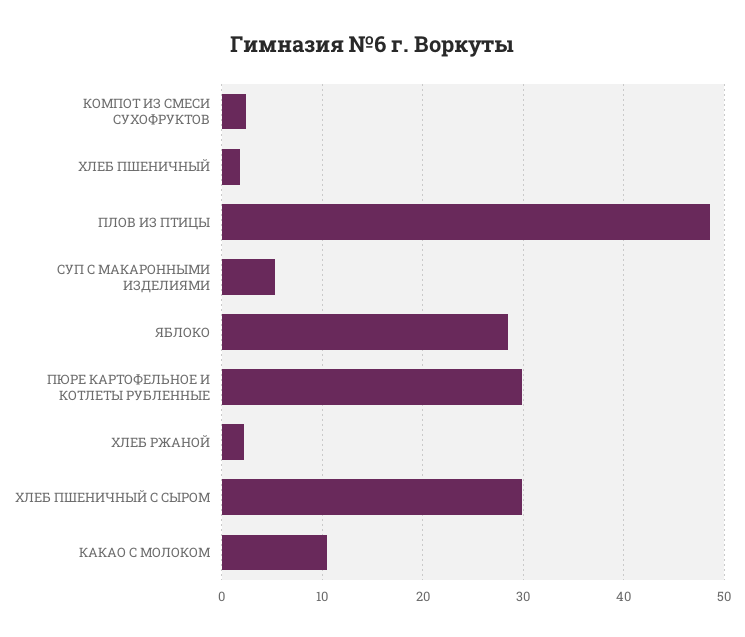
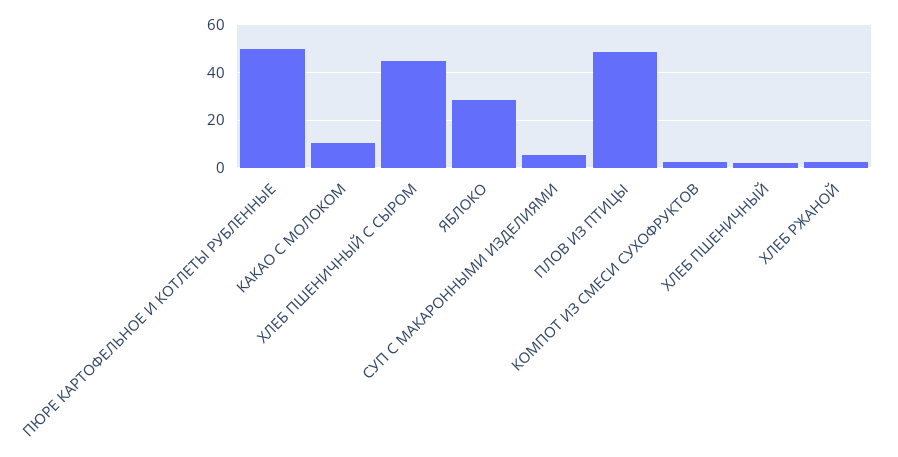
  {
    "КОМПОТ ИЗ СМЕСИ СУХОФРУКТОВ": 2,
    "ХЛЕБ ПШЕНИЧНЫЙ": 2,
    "ПЛОВ ИЗ ПТИЦЫ": 49,
    "СУП С МАКАРОННЫМИ ИЗДЕЛИЯМИ": 5,
    "ЯБЛОКО": 28,
-   "ПЮРЕ КАРТОФЕЛЬНОЕ И КОТЛЕТЫ РУБЛЕННЫЕ": 30,
+   "ПЮРЕ КАРТОФЕЛЬНОЕ И КОТЛЕТЫ РУБЛЕННЫЕ": 50,
    "ХЛЕБ РЖАНОЙ": 2,
-   "ХЛЕБ ПШЕНИЧНЫЙ С СЫРОМ": 30,
+   "ХЛЕБ ПШЕНИЧНЫЙ С СЫРОМ": 45,
    "КАКАО С МОЛОКОМ": 10
  }

